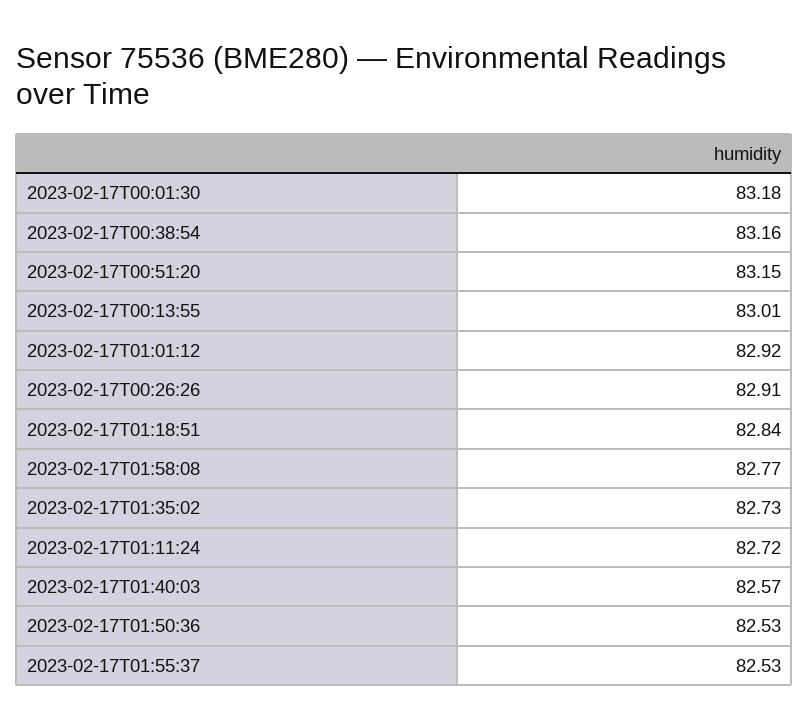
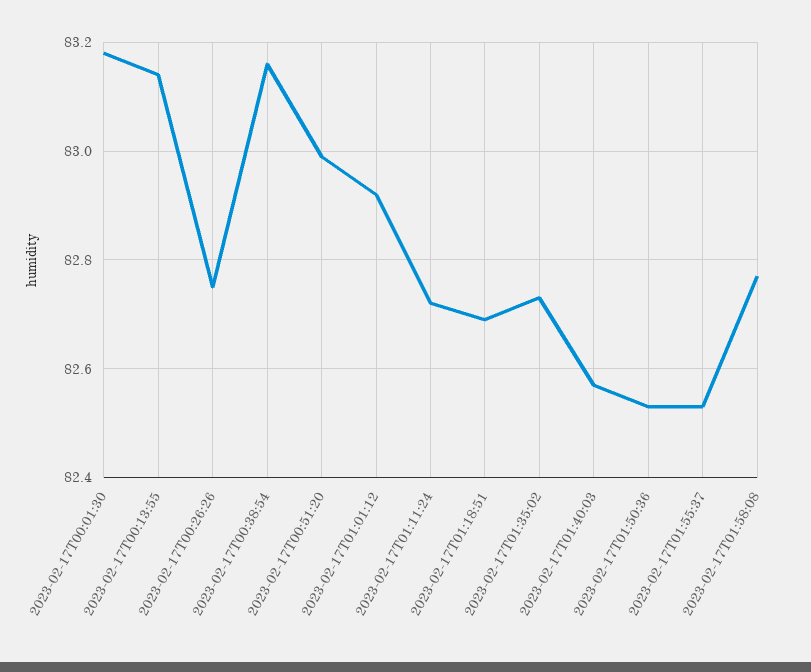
  {
    "2023-02-17T00:01:30": 83.18,
    "2023-02-17T00:38:54": 83.16,
-   "2023-02-17T00:51:20": 83.15,
+   "2023-02-17T00:51:20": 83,
-   "2023-02-17T00:13:55": 83.01,
+   "2023-02-17T00:13:55": 83.15,
    "2023-02-17T01:01:12": 82.92,
-   "2023-02-17T00:26:26": 82.91,
+   "2023-02-17T00:26:26": 82.75,
-   "2023-02-17T01:18:51": 82.84,
+   "2023-02-17T01:18:51": 82.7,
    "2023-02-17T01:58:08": 82.77,
    "2023-02-17T01:35:02": 82.73,
    "2023-02-17T01:11:24": 82.72,
    "2023-02-17T01:40:03": 82.57,
    "2023-02-17T01:50:36": 82.53,
    "2023-02-17T01:55:37": 82.53
  }

